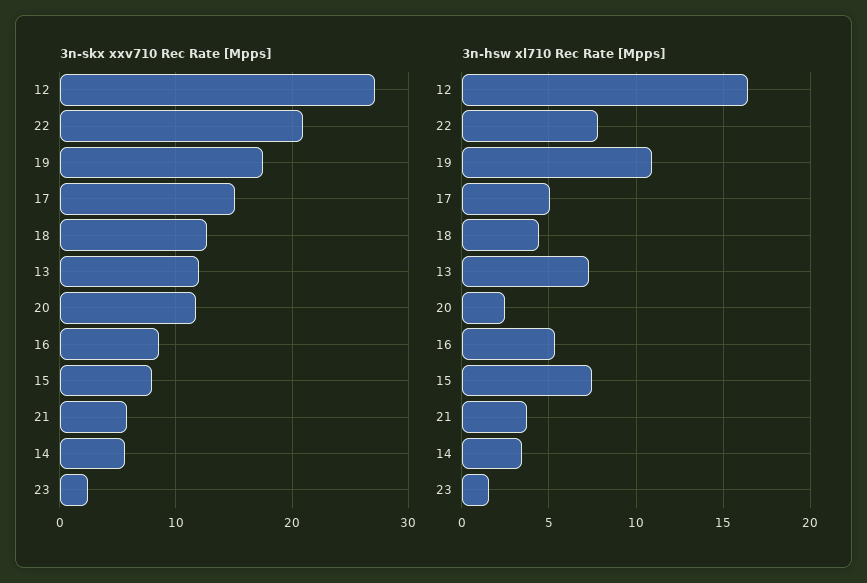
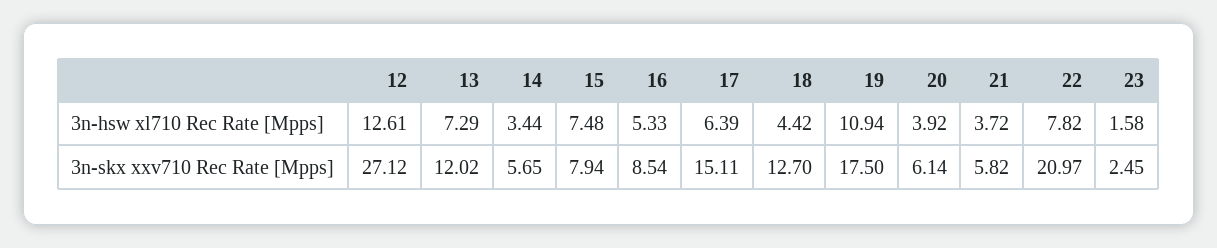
  {
    "3n-skx xxv710 Rec Rate [Mpps]": {
      "12": 27.12,
      "22": 20.97,
      "19": 17.5,
      "17": 15.11,
      "18": 12.7,
      "13": 12.02,
-     "20": 12,
+     "20": 6.14,
      "16": 8.54,
      "15": 7.94,
      "21": 5.82,
      "14": 5.65,
      "23": 2.45
    },
    "3n-hsw xl710 Rec Rate [Mpps]": {
-     "12": 16.5,
+     "12": 12.61,
      "22": 7.82,
      "19": 10.94,
-     "17": 5,
+     "17": 6.39,
      "18": 4.42,
      "13": 7.29,
-     "20": 2.5,
+     "20": 3.92,
      "16": 5.33,
      "15": 7.48,
      "21": 3.72,
      "14": 3.44,
      "23": 1.58
    }
  }

